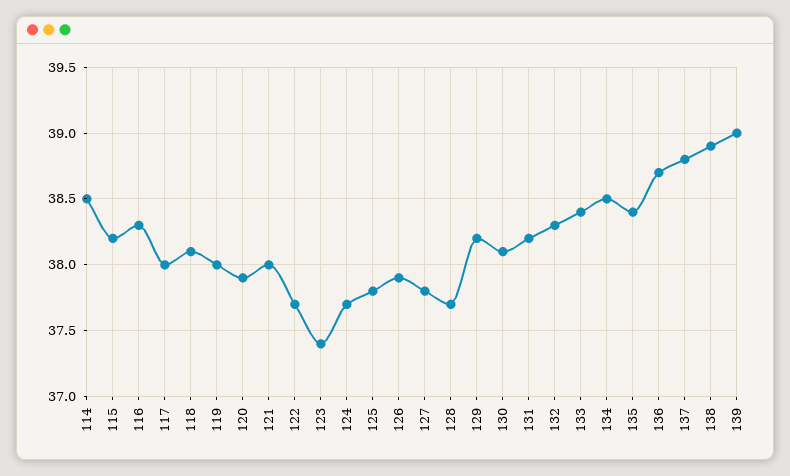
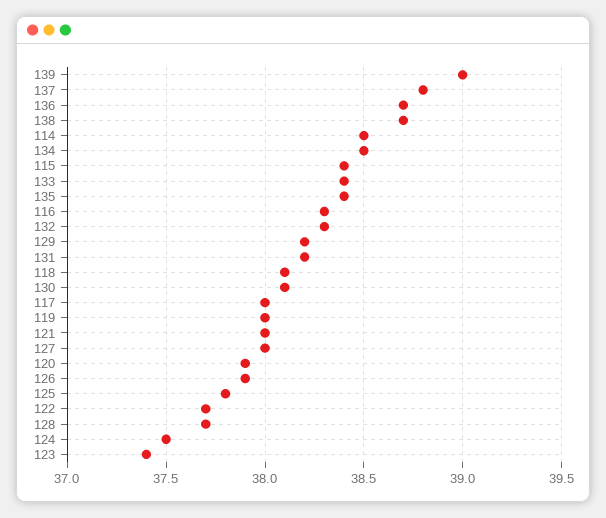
  {
    "114": 38.5,
-   "115": 38.2,
+   "115": 38.4,
    "116": 38.3,
    "117": 38,
    "118": 38.1,
    "119": 38,
    "120": 37.9,
    "121": 38,
    "122": 37.7,
    "123": 37.4,
-   "124": 37.7,
+   "124": 37.5,
    "125": 37.8,
    "126": 37.9,
-   "127": 37.8,
+   "127": 38,
    "128": 37.7,
    "129": 38.2,
    "130": 38.1,
    "131": 38.2,
    "132": 38.3,
    "133": 38.4,
    "134": 38.5,
    "135": 38.4,
    "136": 38.7,
    "137": 38.8,
-   "138": 38.9,
+   "138": 38.7,
    "139": 39
  }

